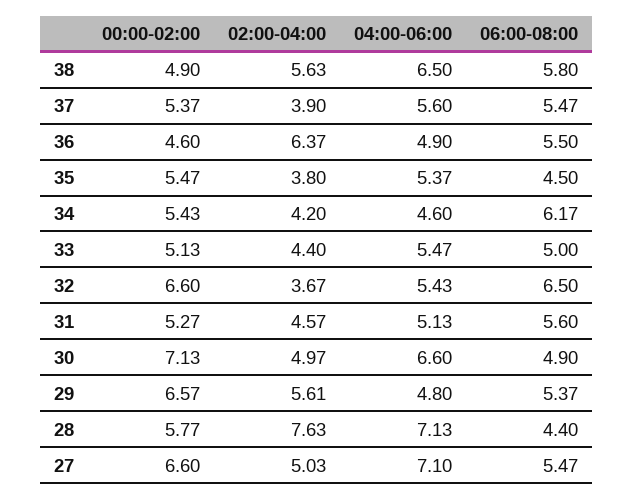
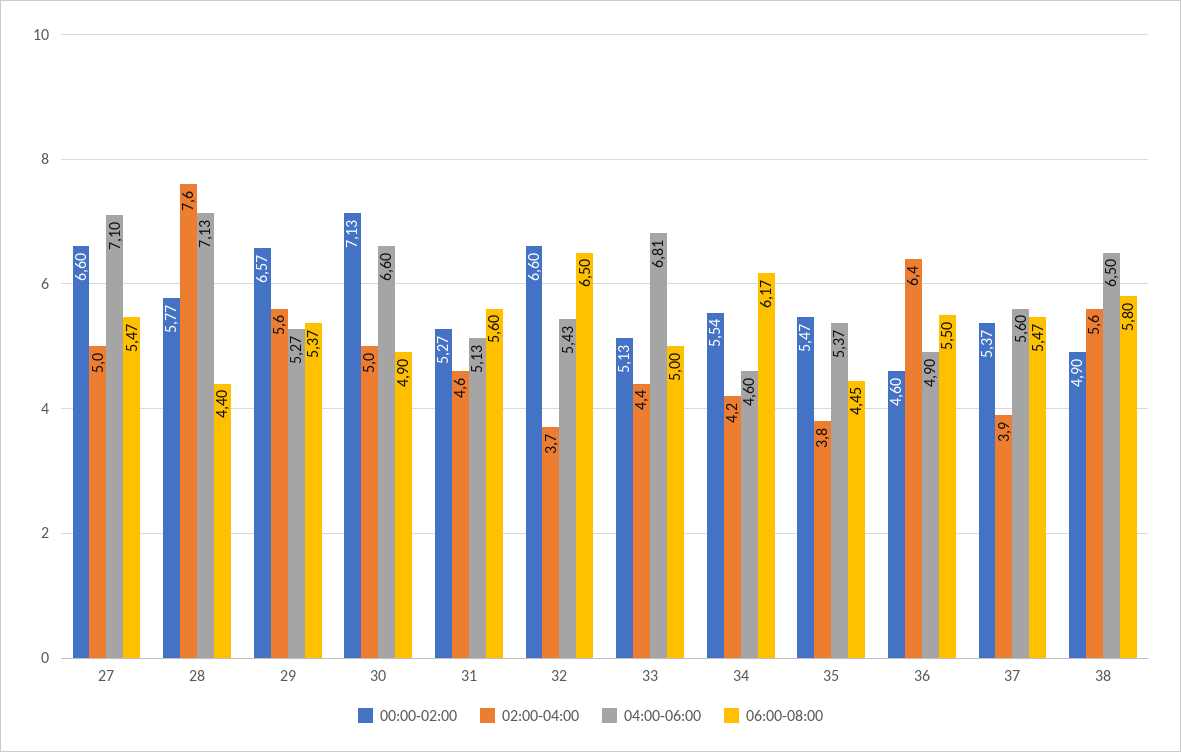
  {
    "00:00-02:00": {
      "38": 4.9,
      "37": 5.37,
      "36": 4.6,
      "35": 5.47,
-     "34": 5.43,
+     "34": 5.54,
      "33": 5.13,
      "32": 6.6,
      "31": 5.27,
      "30": 7.13,
      "29": 6.57,
      "28": 5.77,
      "27": 6.6
    },
    "02:00-04:00": {
      "38": 5.63,
      "37": 3.9,
      "36": 6.37,
      "35": 3.8,
      "34": 4.2,
      "33": 4.4,
      "32": 3.67,
      "31": 4.57,
      "30": 4.97,
      "29": 5.61,
      "28": 7.63,
      "27": 5.03
    },
    "04:00-06:00": {
      "38": 6.5,
      "37": 5.6,
      "36": 4.9,
      "35": 5.37,
      "34": 4.6,
-     "33": 5.47,
+     "33": 6.81,
      "32": 5.43,
      "31": 5.13,
      "30": 6.6,
-     "29": 4.8,
+     "29": 5.27,
      "28": 7.13,
      "27": 7.1
    },
    "06:00-08:00": {
      "38": 5.8,
      "37": 5.47,
      "36": 5.5,
-     "35": 4.5,
+     "35": 4.45,
      "34": 6.17,
      "33": 5,
      "32": 6.5,
      "31": 5.6,
      "30": 4.9,
      "29": 5.37,
      "28": 4.4,
      "27": 5.47
    }
  }

